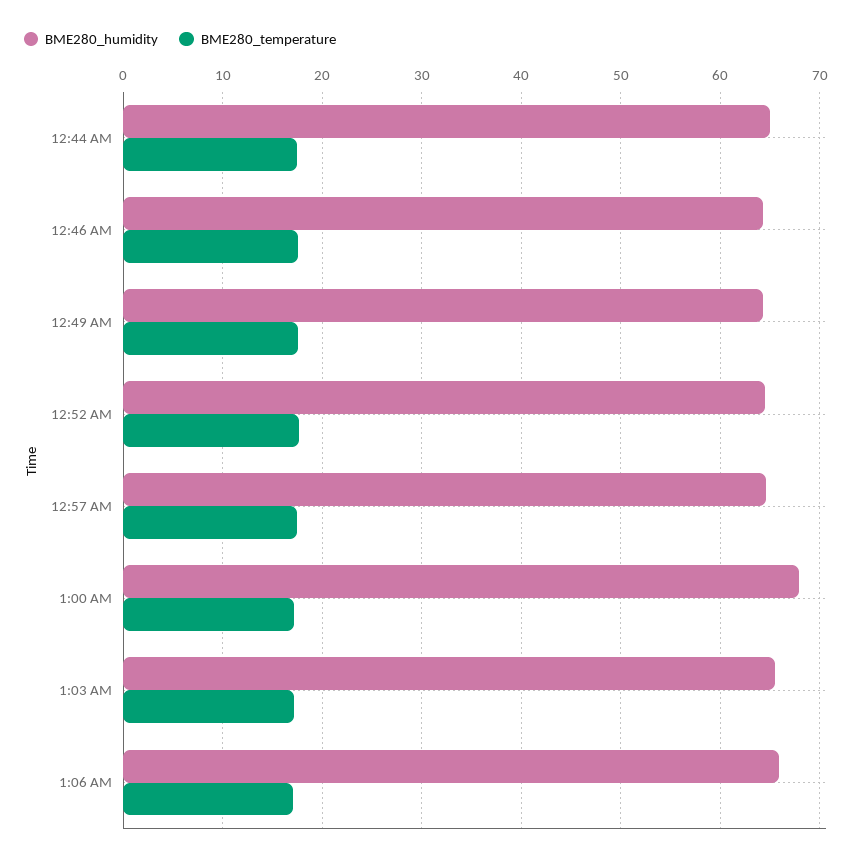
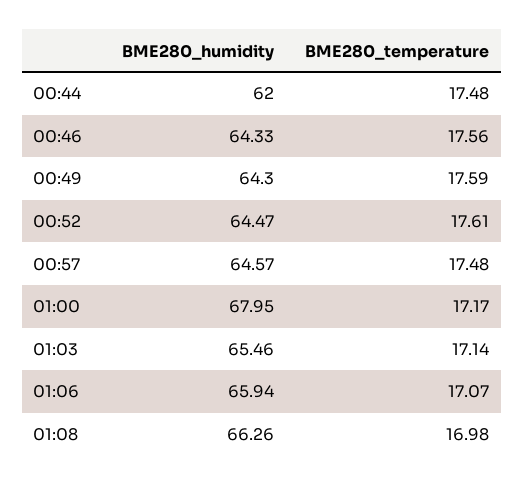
  {
    "BME280_humidity": {
-     "12:44 AM": 65,
+     "12:44 AM": 62,
      "12:46 AM": 64.33,
      "12:49 AM": 64.3,
      "12:52 AM": 64.47,
      "12:57 AM": 64.57,
      "1:00 AM": 67.95,
      "1:03 AM": 65.46,
-     "1:06 AM": 65.94
+     "1:06 AM": 65.94,
+     "01:08": 66.26
    },
    "BME280_temperature": {
      "12:44 AM": 17.48,
      "12:46 AM": 17.56,
      "12:49 AM": 17.59,
      "12:52 AM": 17.61,
      "12:57 AM": 17.48,
      "1:00 AM": 17.17,
      "1:03 AM": 17.14,
-     "1:06 AM": 17.07
+     "1:06 AM": 17.07,
+     "01:08": 16.98
    }
  }

